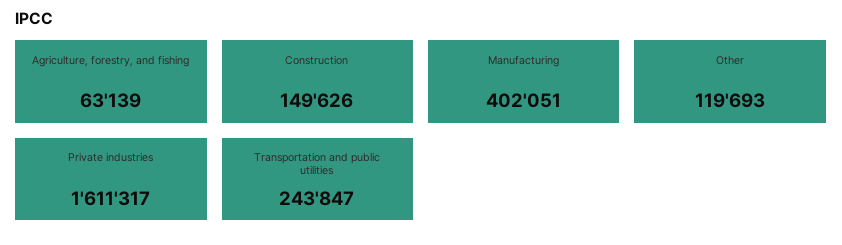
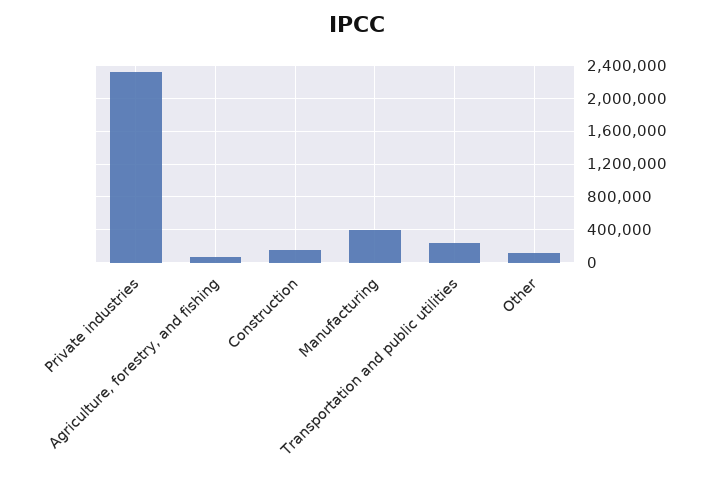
  {
    "Agriculture, forestry, and fishing": 63139,
    "Construction": 149626,
    "Manufacturing": 402051,
    "Other": 119693,
-   "Private industries": 1611317,
+   "Private industries": 2300000,
    "Transportation and public utilities": 243847
  }

